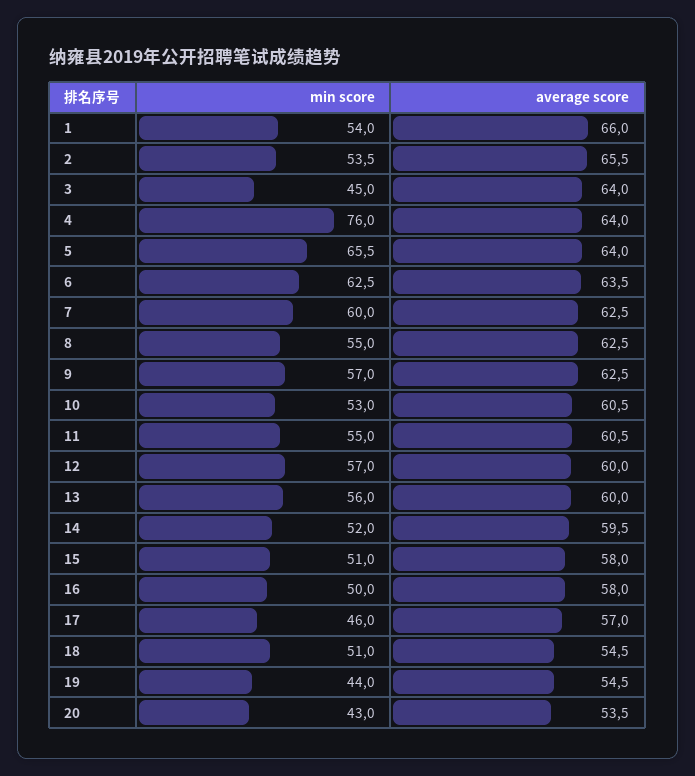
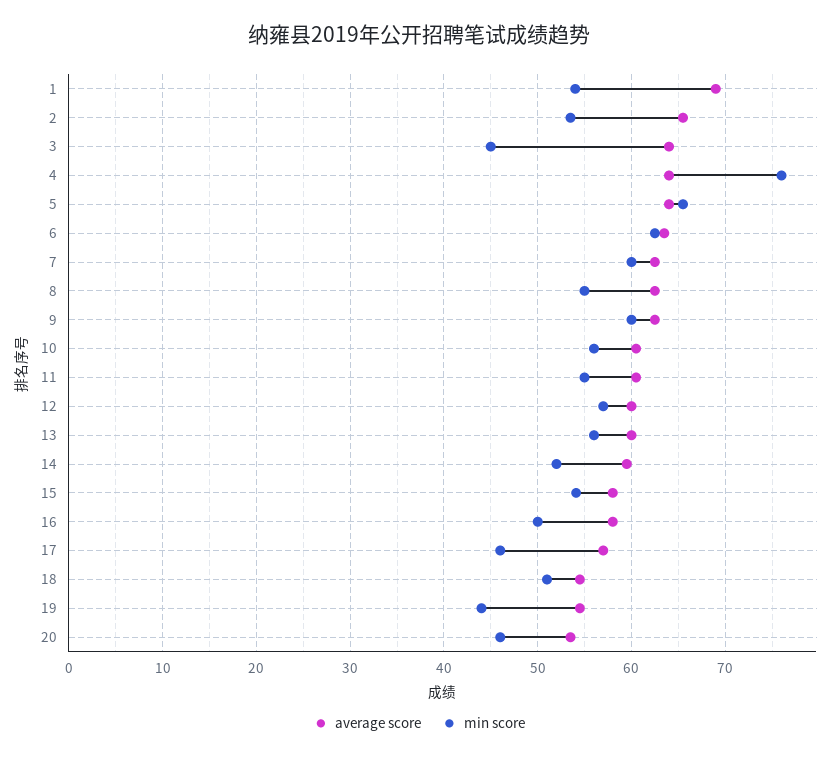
  {
    "min score": {
      "1": 54,
      "2": 53.5,
      "3": 45,
      "4": 76,
      "5": 65.5,
      "6": 62.5,
      "7": 60,
      "8": 55,
-     "9": 57,
+     "9": 60,
-     "10": 53,
+     "10": 56,
      "11": 55,
      "12": 57,
      "13": 56,
      "14": 52,
-     "15": 51,
+     "15": 54,
      "16": 50,
      "17": 46,
      "18": 51,
      "19": 44,
-     "20": 43
+     "20": 46
    },
    "average score": {
-     "1": 66,
+     "1": 69,
      "2": 65.5,
      "3": 64,
      "4": 64,
      "5": 64,
      "6": 63.5,
      "7": 62.5,
      "8": 62.5,
      "9": 62.5,
      "10": 60.5,
      "11": 60.5,
      "12": 60,
      "13": 60,
      "14": 59.5,
      "15": 58,
      "16": 58,
      "17": 57,
      "18": 54.5,
      "19": 54.5,
      "20": 53.5
    }
  }

